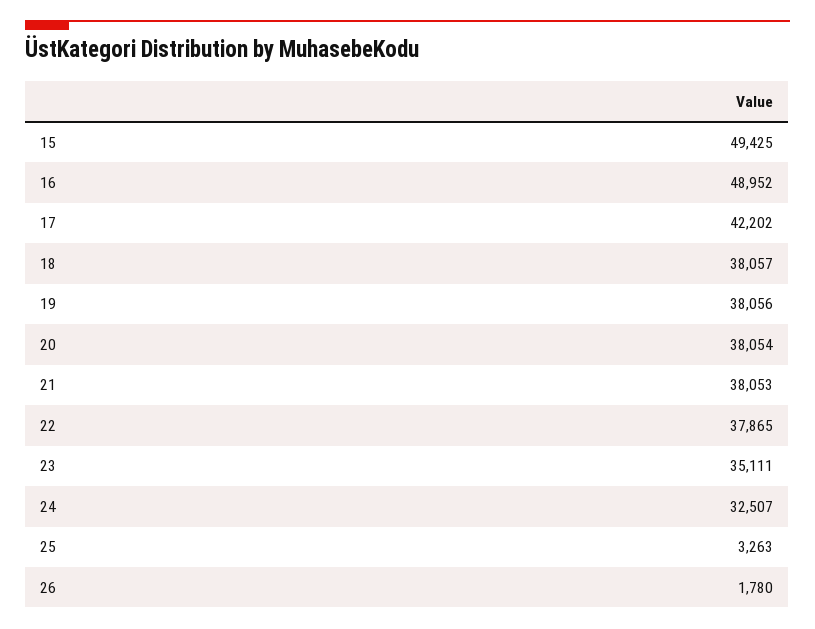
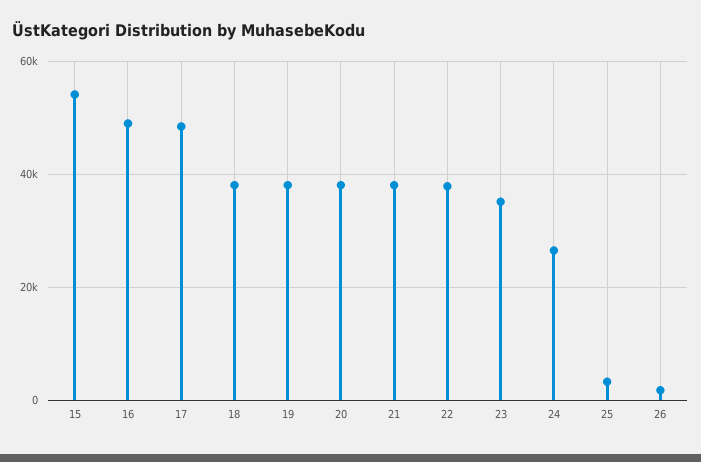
  {
-   "15": 49425,
+   "15": 54000,
    "16": 48952,
-   "17": 42202,
+   "17": 48000,
    "18": 38057,
    "19": 38056,
    "20": 38054,
    "21": 38053,
    "22": 37865,
    "23": 35111,
-   "24": 32507,
+   "24": 26000,
    "25": 3263,
    "26": 1780
  }

